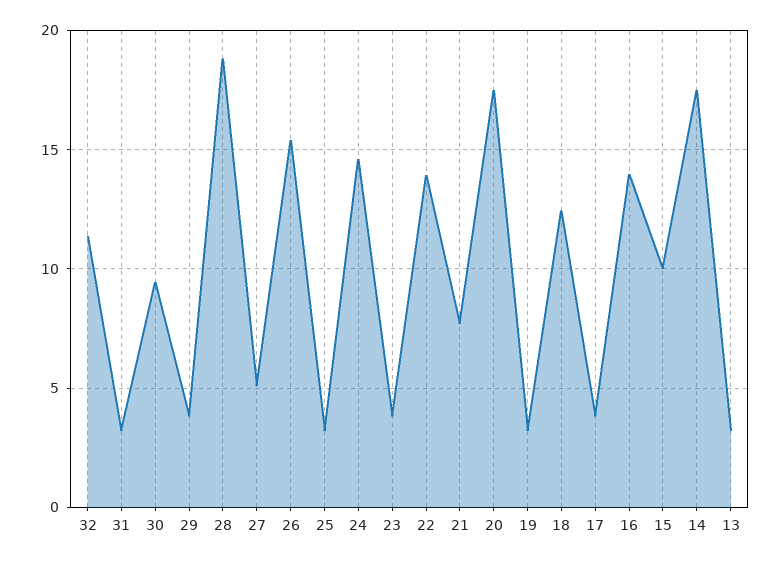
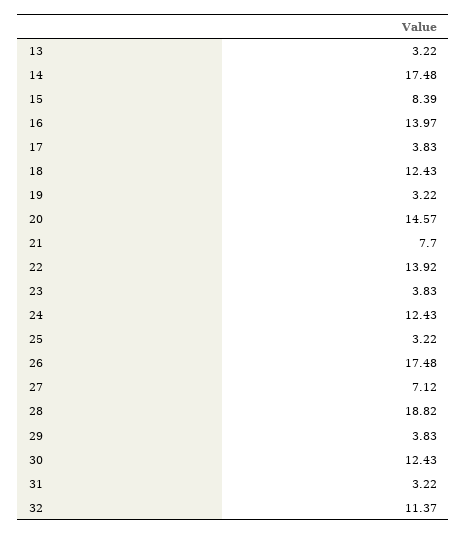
  {
    "32": 11.37,
    "31": 3.22,
-   "30": 9.5,
+   "30": 12.43,
    "29": 3.83,
    "28": 18.82,
-   "27": 5,
+   "27": 7.12,
-   "26": 15.5,
+   "26": 17.48,
    "25": 3.22,
-   "24": 14.5,
+   "24": 12.43,
    "23": 3.83,
    "22": 13.92,
    "21": 7.7,
-   "20": 17.5,
+   "20": 14.57,
    "19": 3.22,
    "18": 12.43,
    "17": 3.83,
    "16": 13.97,
-   "15": 10,
+   "15": 8.39,
    "14": 17.48,
    "13": 3.22
  }

